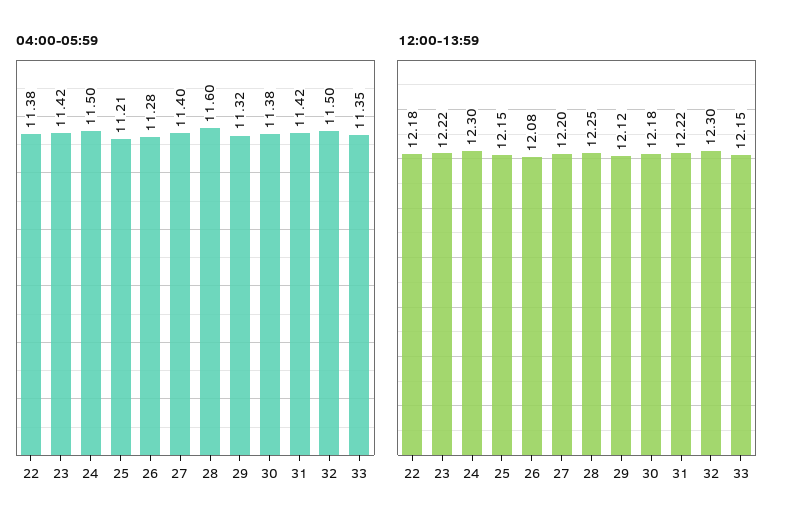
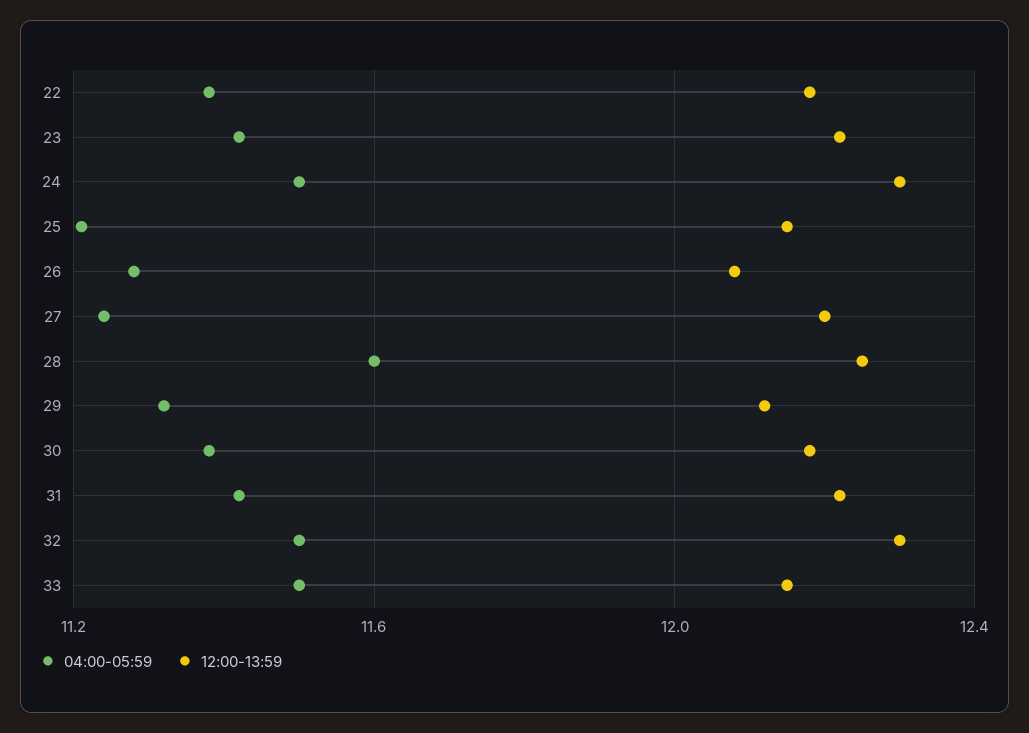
  {
    "04:00-05:59": {
      "22": 11.38,
      "23": 11.42,
      "24": 11.5,
      "25": 11.21,
      "26": 11.28,
-     "27": 11.4,
+     "27": 11.25,
      "28": 11.6,
      "29": 11.32,
      "30": 11.38,
      "31": 11.42,
      "32": 11.5,
-     "33": 11.35
+     "33": 11.5
    },
    "12:00-13:59": {
      "22": 12.18,
      "23": 12.22,
      "24": 12.3,
      "25": 12.15,
      "26": 12.08,
      "27": 12.2,
      "28": 12.25,
      "29": 12.12,
      "30": 12.18,
      "31": 12.22,
      "32": 12.3,
      "33": 12.15
    }
  }

